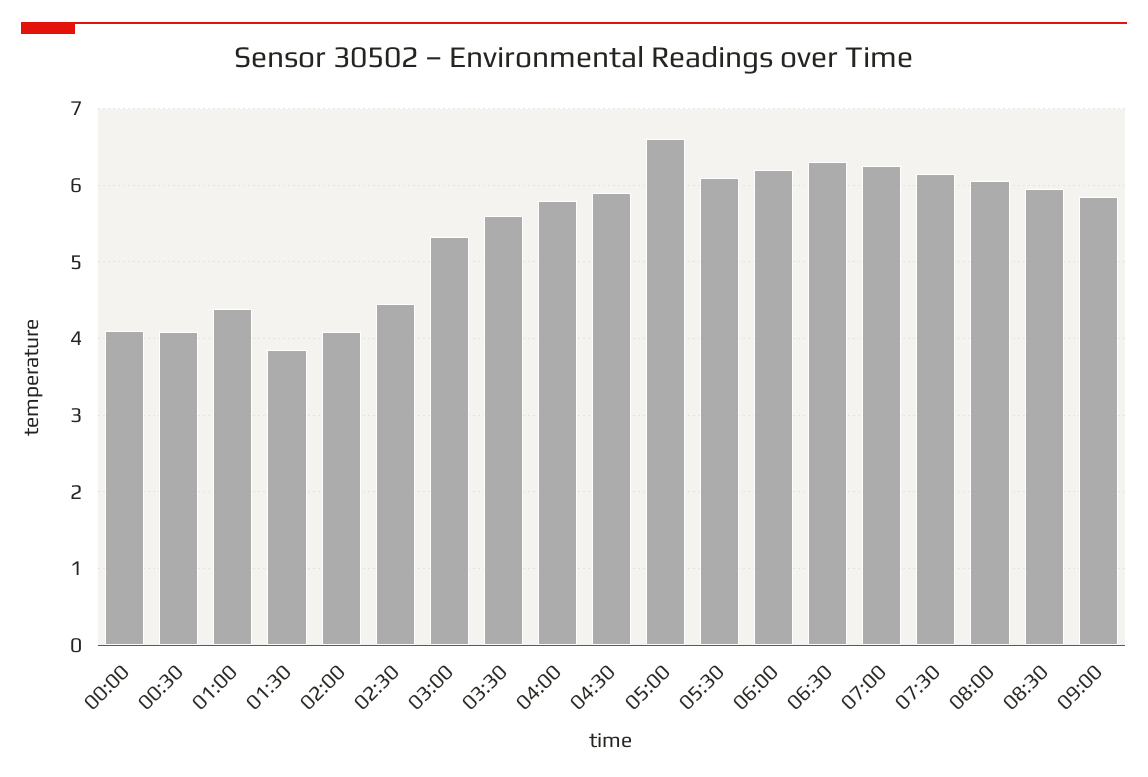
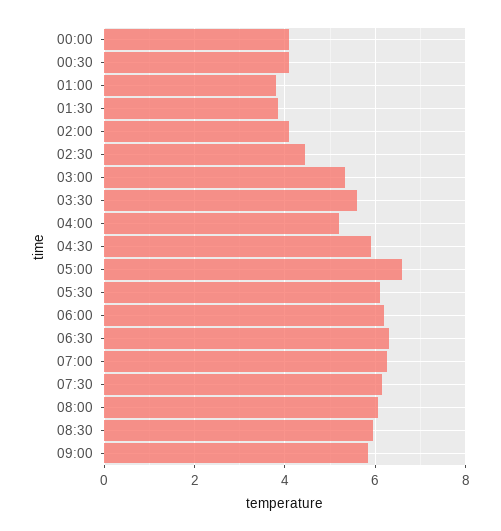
  {
    "00:00": 4.1,
    "00:30": 4.1,
-   "01:00": 4.4,
+   "01:00": 3.8,
    "01:30": 3.9,
    "02:00": 4.1,
    "02:30": 4.5,
    "03:00": 5.3,
    "03:30": 5.6,
-   "04:00": 5.8,
+   "04:00": 5.2,
    "04:30": 5.9,
    "05:00": 6.6,
    "05:30": 6.1,
    "06:00": 6.2,
    "06:30": 6.3,
    "07:00": 6.3,
    "07:30": 6.2,
    "08:00": 6.1,
    "08:30": 6,
    "09:00": 5.9
  }

